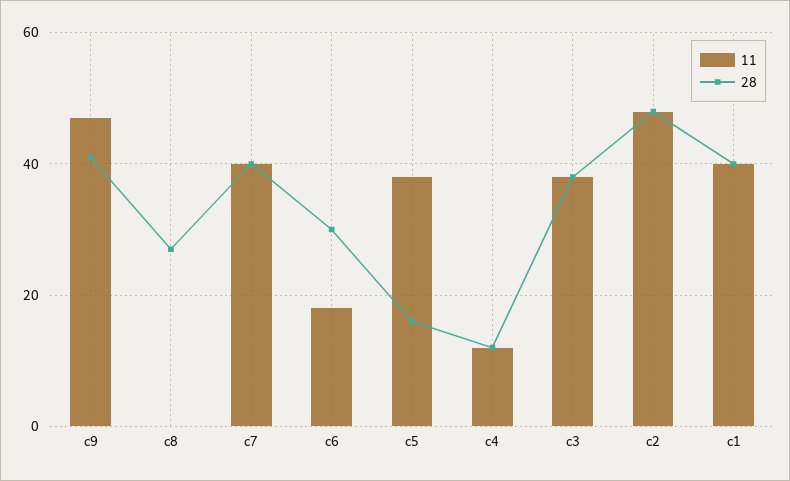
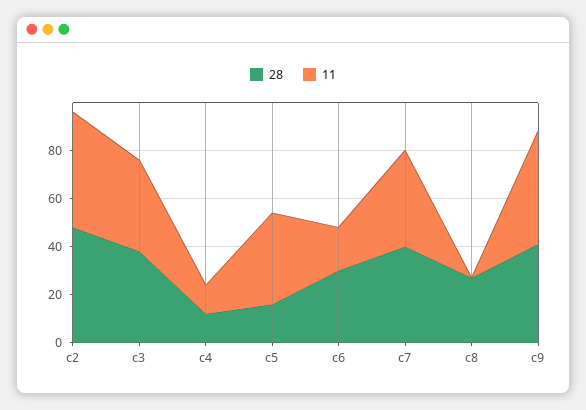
  {
    "11": {
      "c9": 45,
      "c8": 0,
      "c7": 40,
      "c6": 20,
      "c5": 40,
      "c4": 10,
      "c3": 40,
-     "c2": 50,
+     "c2": 50
-     "c1": 40
    },
    "28": {
      "c9": 40,
      "c8": 25,
      "c7": 40,
      "c6": 30,
      "c5": 15,
      "c4": 10,
      "c3": 40,
-     "c2": 50,
+     "c2": 50
-     "c1": 40
    }
  }

